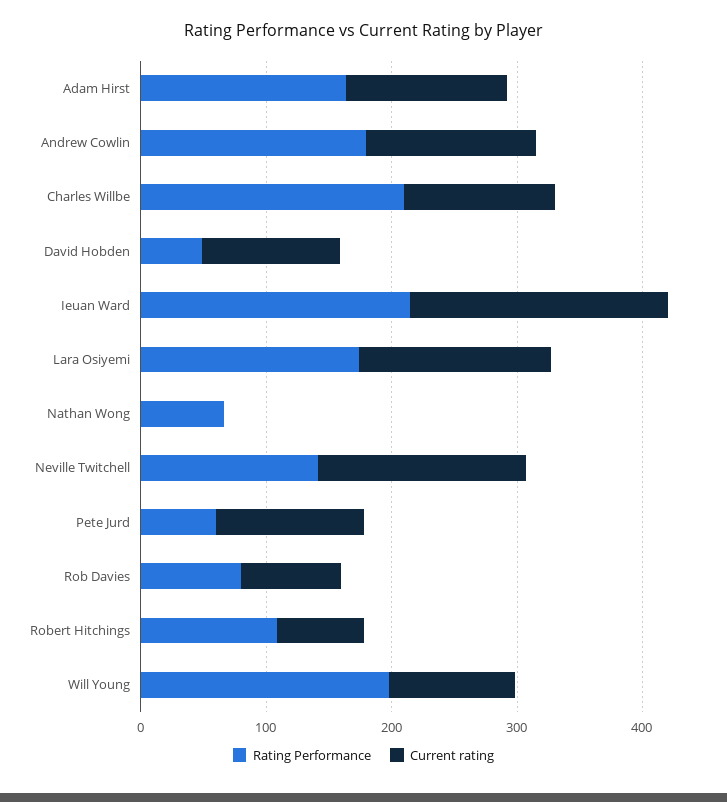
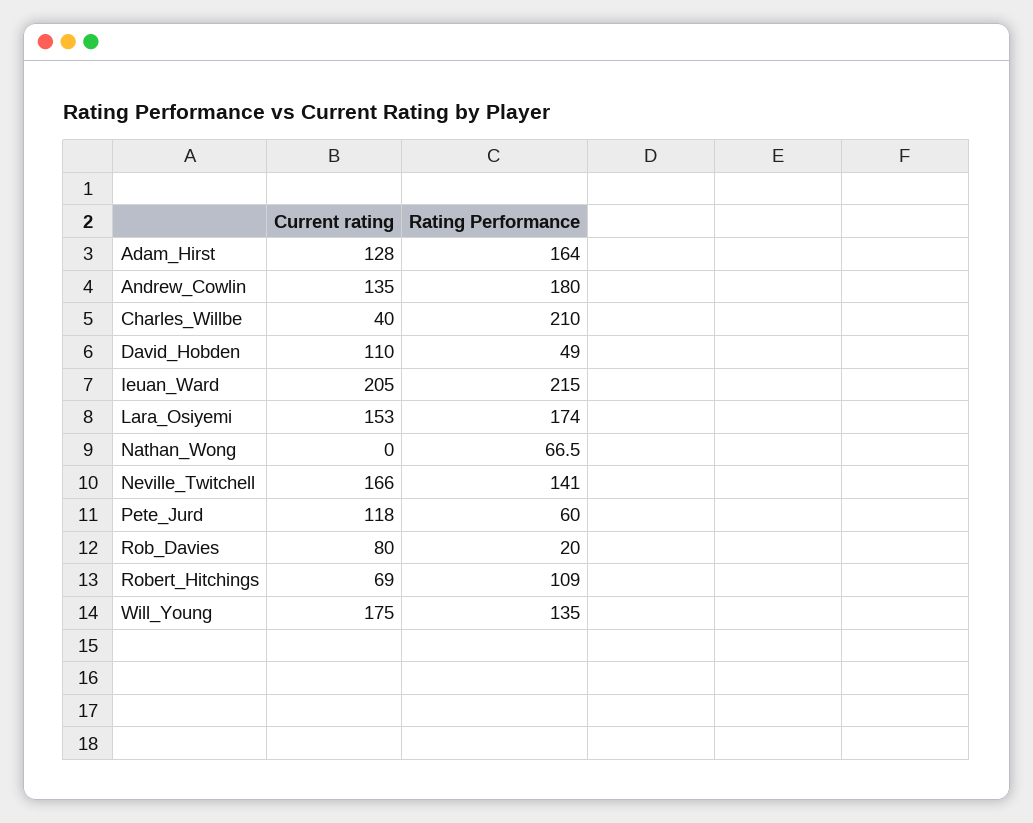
  {
    "Rating Performance": {
      "Adam Hirst": 164,
      "Andrew Cowlin": 180,
      "Charles Willbe": 210,
      "David Hobden": 49,
      "Ieuan Ward": 215,
      "Lara Osiyemi": 174,
      "Nathan Wong": 66.5,
      "Neville Twitchell": 141,
      "Pete Jurd": 60,
-     "Rob Davies": 80,
+     "Rob Davies": 20,
      "Robert Hitchings": 109,
-     "Will Young": 200
+     "Will Young": 135
    },
    "Current rating": {
      "Adam Hirst": 128,
      "Andrew Cowlin": 135,
-     "Charles Willbe": 120,
+     "Charles Willbe": 40,
      "David Hobden": 110,
      "Ieuan Ward": 205,
      "Lara Osiyemi": 153,
      "Nathan Wong": 0,
      "Neville Twitchell": 166,
      "Pete Jurd": 118,
      "Rob Davies": 80,
      "Robert Hitchings": 69,
-     "Will Young": 100
+     "Will Young": 175
    }
  }

